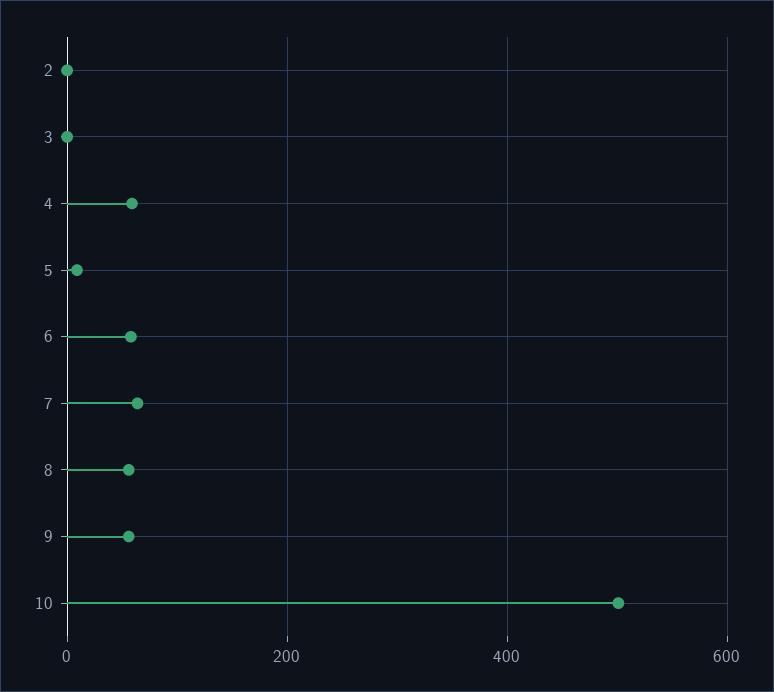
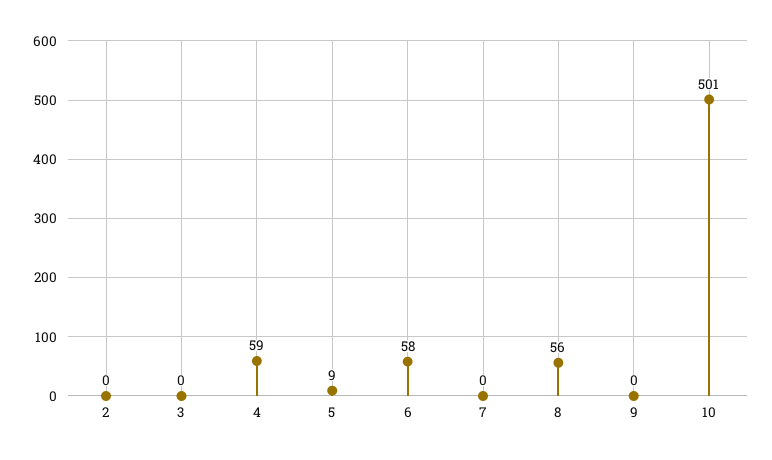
  {
    "2": 0,
    "3": 0,
    "4": 59,
    "5": 9,
    "6": 58,
-   "7": 60,
+   "7": 0,
    "8": 56,
-   "9": 60,
+   "9": 0,
    "10": 501
  }

